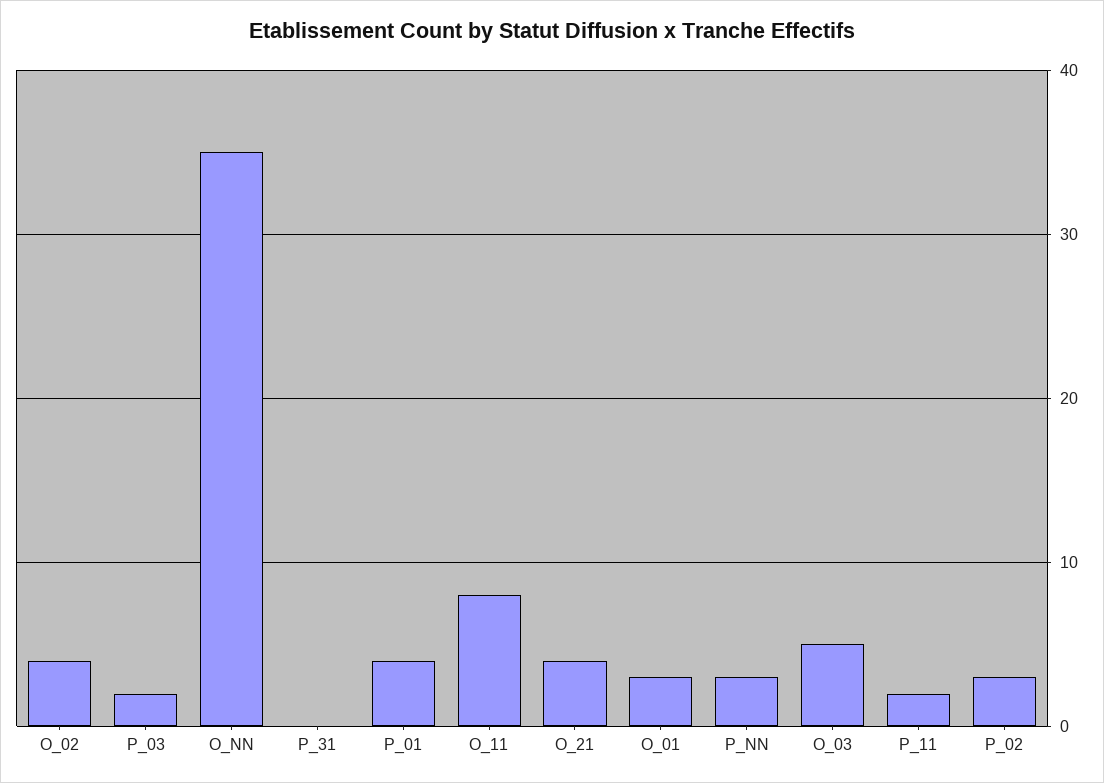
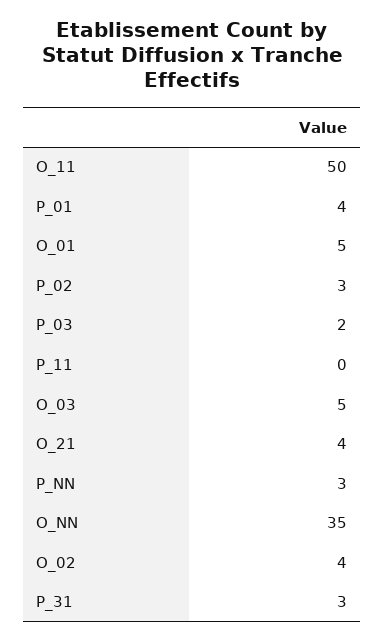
  {
    "O_02": 4,
    "P_03": 2,
    "O_NN": 35,
-   "P_31": 0,
+   "P_31": 3,
    "P_01": 4,
-   "O_11": 8,
+   "O_11": 50,
    "O_21": 4,
-   "O_01": 3,
+   "O_01": 5,
    "P_NN": 3,
    "O_03": 5,
-   "P_11": 2,
+   "P_11": 0,
    "P_02": 3
  }

